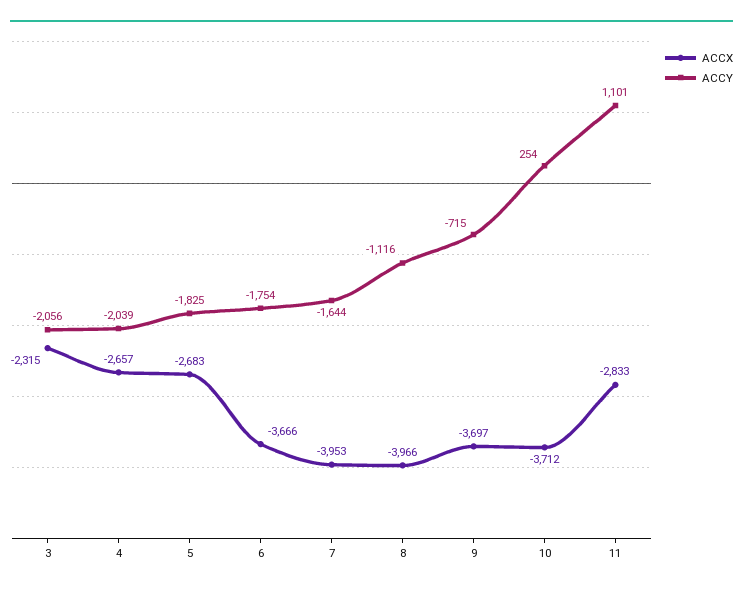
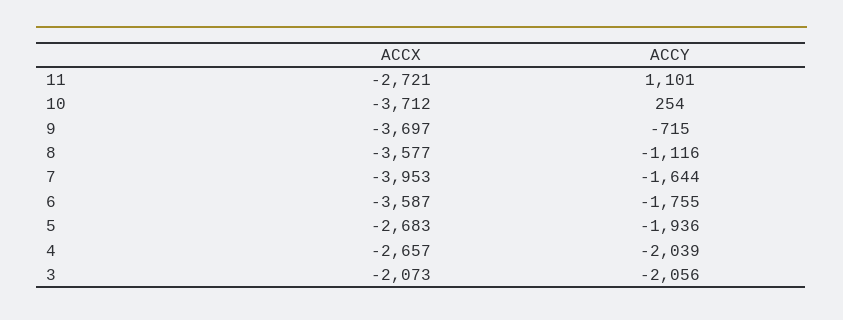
  {
    "ACCX": {
-     "3": -2315,
+     "3": -2073,
      "4": -2657,
      "5": -2683,
-     "6": -3666,
+     "6": -3587,
      "7": -3953,
-     "8": -3966,
+     "8": -3577,
      "9": -3697,
      "10": -3712,
-     "11": -2833
+     "11": -2721
    },
    "ACCY": {
      "3": -2056,
      "4": -2039,
-     "5": -1825,
+     "5": -1936,
-     "6": -1754,
+     "6": -1755,
      "7": -1644,
      "8": -1116,
      "9": -715,
      "10": 254,
      "11": 1101
    }
  }

